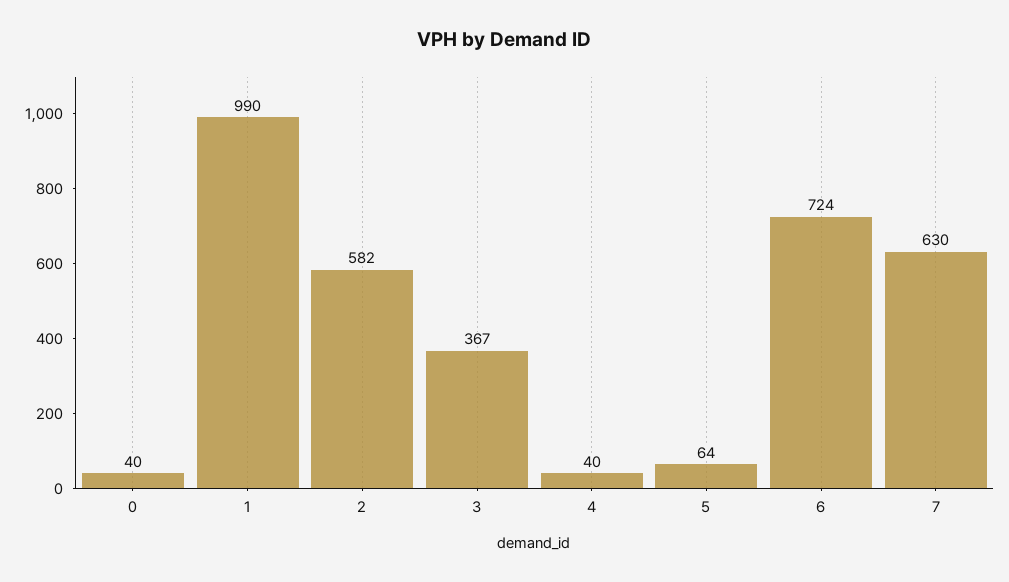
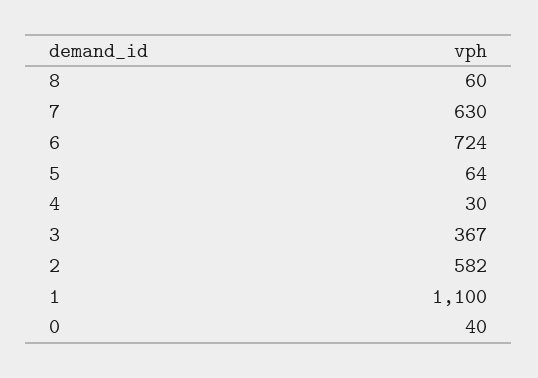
  {
    "0": 40,
-   "1": 990,
+   "1": 1100,
    "2": 582,
    "3": 367,
-   "4": 40,
+   "4": 30,
    "5": 64,
    "6": 724,
-   "7": 630
+   "7": 630,
+   "8": 60
  }

